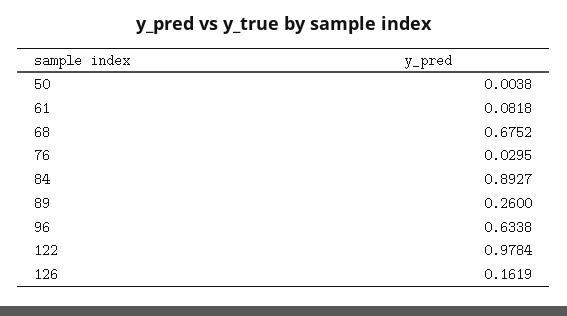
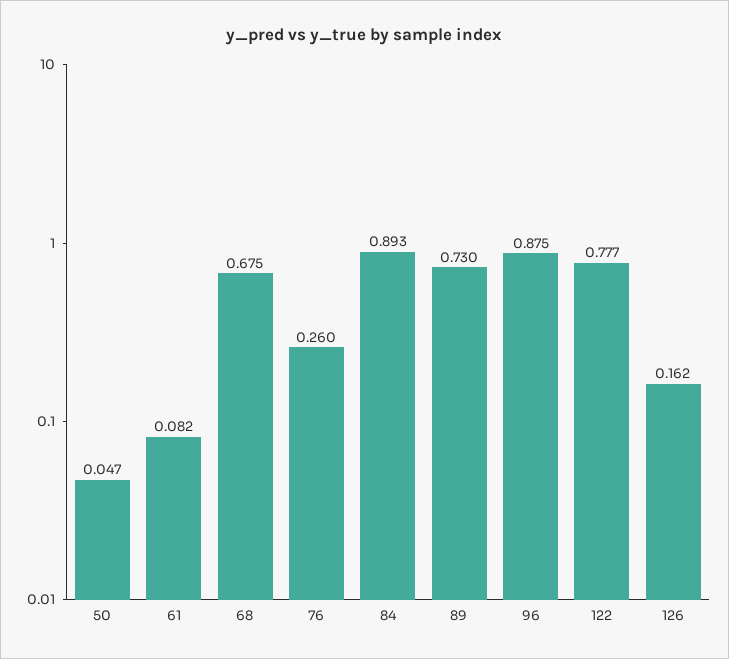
  {
-   "50": 0.0038,
+   "50": 0.047,
    "61": 0.0818,
    "68": 0.6752,
-   "76": 0.0295,
+   "76": 0.26,
    "84": 0.8927,
-   "89": 0.26,
+   "89": 0.73,
-   "96": 0.6338,
+   "96": 0.875,
-   "122": 0.9784,
+   "122": 0.777,
    "126": 0.1619
  }

